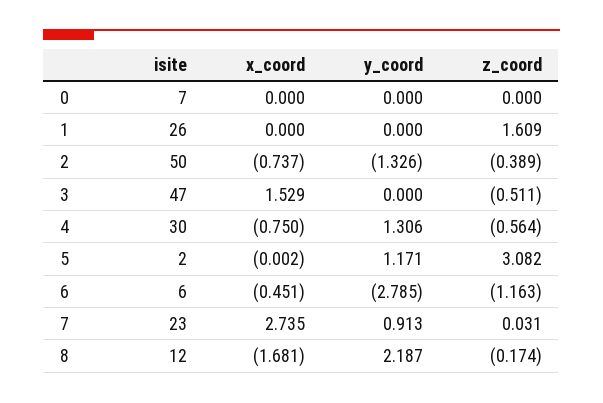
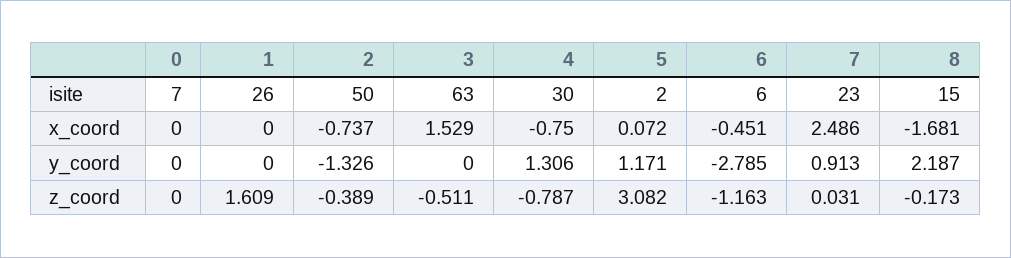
  {
    "isite": {
      "0": 7,
      "1": 26,
      "2": 50,
-     "3": 47,
+     "3": 63,
      "4": 30,
      "5": 2,
      "6": 6,
      "7": 23,
-     "8": 12
+     "8": 15
    },
    "x_coord": {
      "0": 0,
      "1": 0,
      "2": -0.737,
      "3": 1.529,
      "4": -0.75,
-     "5": -0.002,
+     "5": 0.072,
      "6": -0.451,
-     "7": 2.735,
+     "7": 2.486,
      "8": -1.681
    },
    "y_coord": {
      "0": 0,
      "1": 0,
      "2": -1.326,
      "3": 0,
      "4": 1.306,
      "5": 1.171,
      "6": -2.785,
      "7": 0.913,
      "8": 2.187
    },
    "z_coord": {
      "0": 0,
      "1": 1.609,
      "2": -0.389,
      "3": -0.511,
-     "4": -0.564,
+     "4": -0.787,
      "5": 3.082,
      "6": -1.163,
      "7": 0.031,
-     "8": -0.174
+     "8": -0.173
    }
  }

